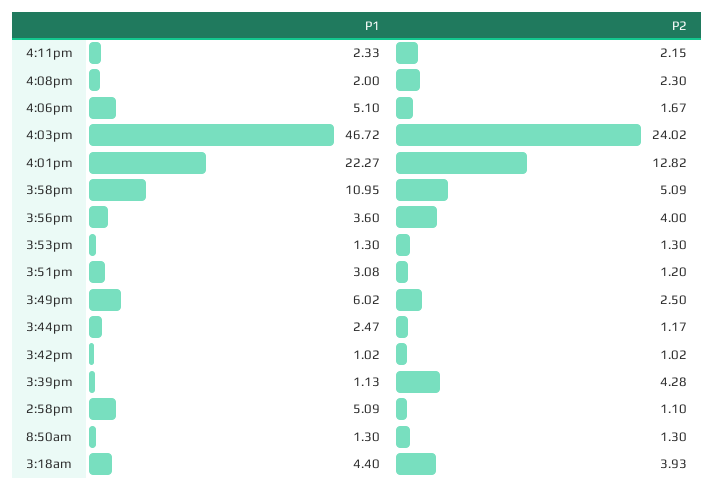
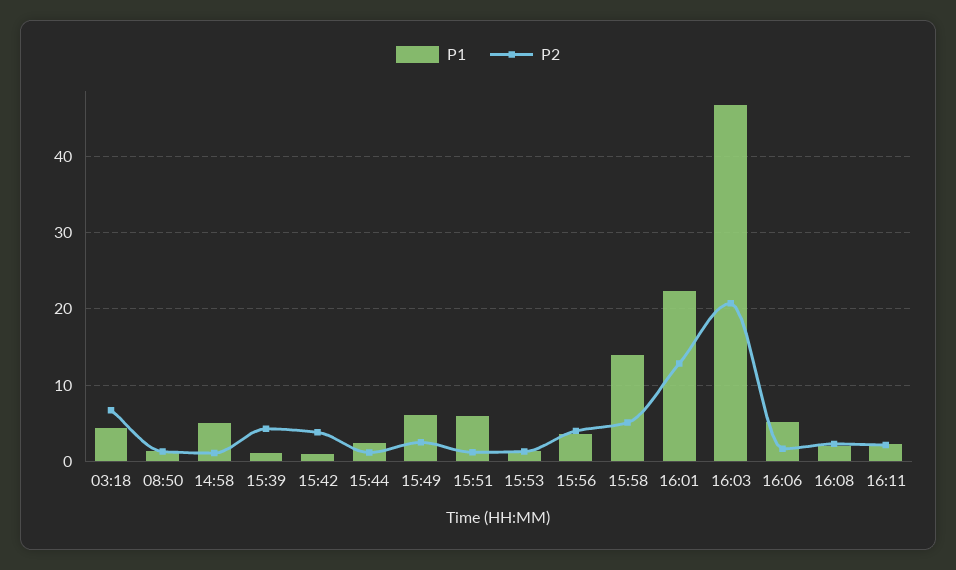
  {
    "P1": {
      "4:11pm": 2.33,
      "4:08pm": 2,
      "4:06pm": 5.1,
      "4:03pm": 46.72,
      "4:01pm": 22.27,
-     "3:58pm": 10.95,
+     "3:58pm": 14,
      "3:56pm": 3.6,
      "3:53pm": 1.3,
-     "3:51pm": 3.08,
+     "3:51pm": 6,
      "3:49pm": 6.02,
      "3:44pm": 2.47,
      "3:42pm": 1.02,
      "3:39pm": 1.13,
      "2:58pm": 5.09,
      "8:50am": 1.3,
      "3:18am": 4.4
    },
    "P2": {
      "4:11pm": 2.15,
      "4:08pm": 2.3,
      "4:06pm": 1.67,
-     "4:03pm": 24.02,
+     "4:03pm": 21,
      "4:01pm": 12.82,
      "3:58pm": 5.09,
      "3:56pm": 4,
      "3:53pm": 1.3,
      "3:51pm": 1.2,
      "3:49pm": 2.5,
      "3:44pm": 1.17,
-     "3:42pm": 1.02,
+     "3:42pm": 4,
      "3:39pm": 4.28,
      "2:58pm": 1.1,
      "8:50am": 1.3,
-     "3:18am": 3.93
+     "3:18am": 7
    }
  }

